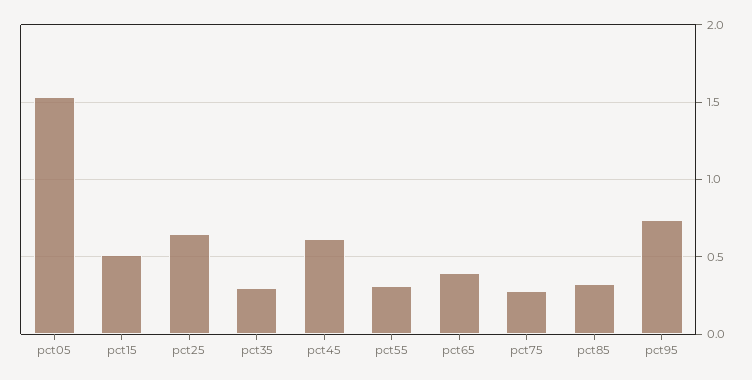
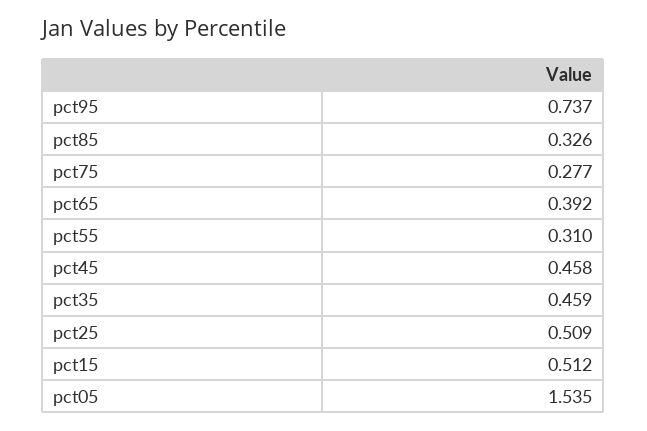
  {
    "pct05": 1.535,
    "pct15": 0.512,
-   "pct25": 0.65,
+   "pct25": 0.509,
-   "pct35": 0.3,
+   "pct35": 0.459,
-   "pct45": 0.6,
+   "pct45": 0.458,
    "pct55": 0.31,
    "pct65": 0.392,
    "pct75": 0.277,
    "pct85": 0.326,
    "pct95": 0.737
  }

